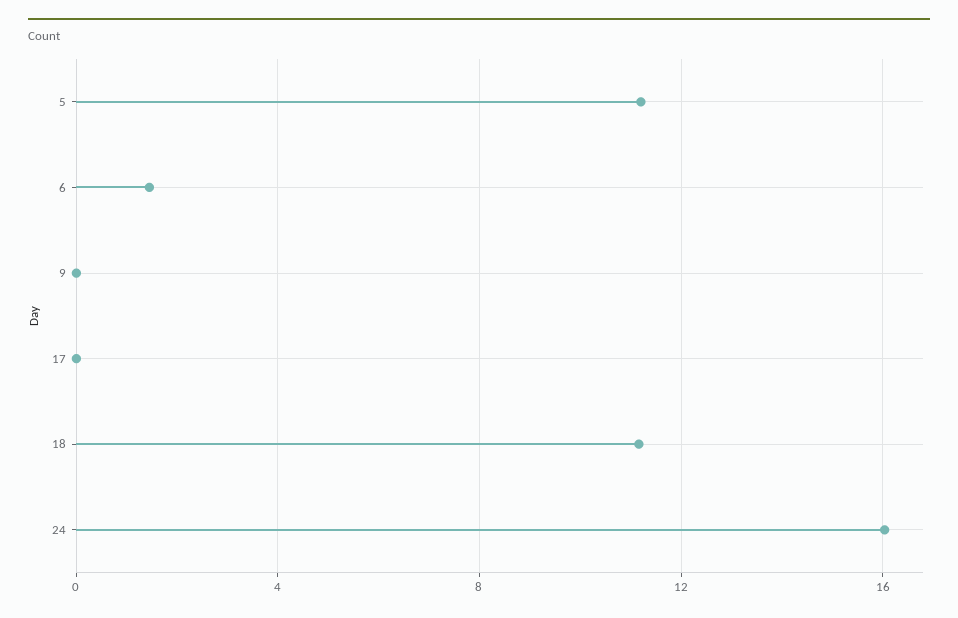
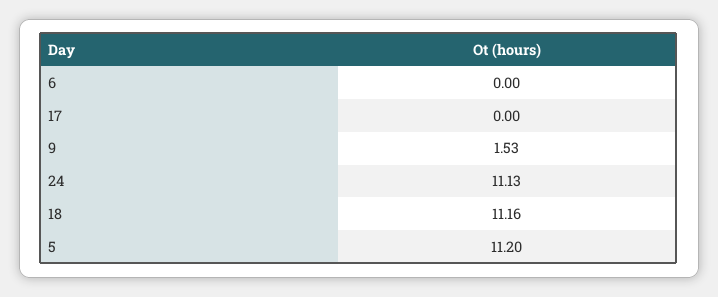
  {
    "5": 11.2,
-   "6": 1.5,
+   "6": 0,
-   "9": 0,
+   "9": 1.53,
    "17": 0,
    "18": 11.16,
-   "24": 16
+   "24": 11.13
  }

